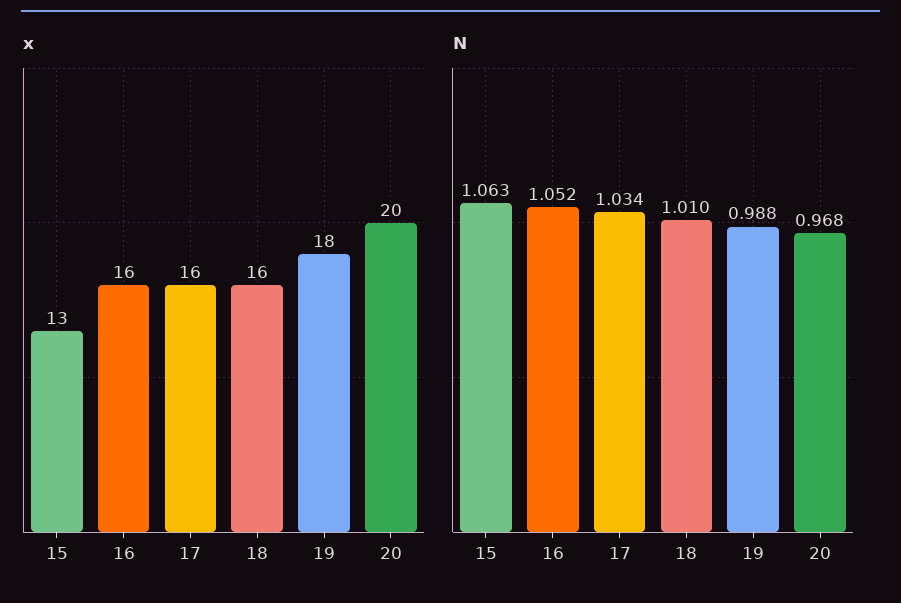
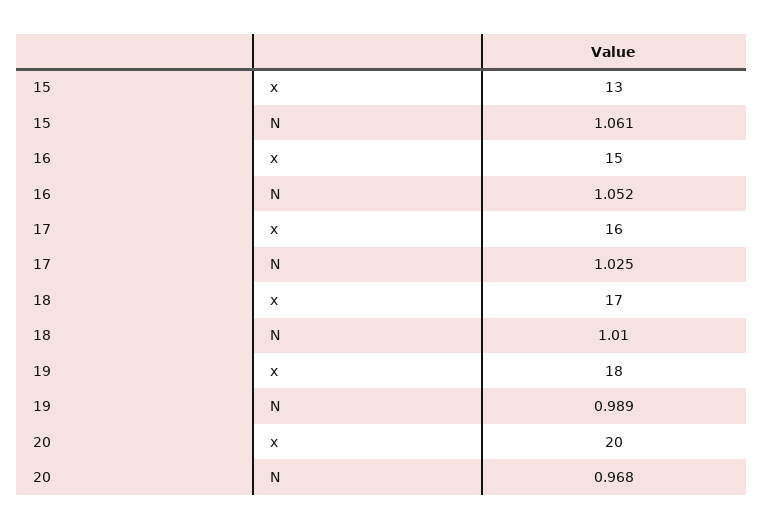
  {
    "x": {
      "15": 13,
-     "16": 16,
+     "16": 15,
      "17": 16,
-     "18": 16,
+     "18": 17,
      "19": 18,
      "20": 20
    },
    "N": {
-     "15": 1.063,
+     "15": 1.061,
      "16": 1.052,
-     "17": 1.034,
+     "17": 1.025,
      "18": 1.01,
-     "19": 0.988,
+     "19": 0.989,
      "20": 0.968
    }
  }

